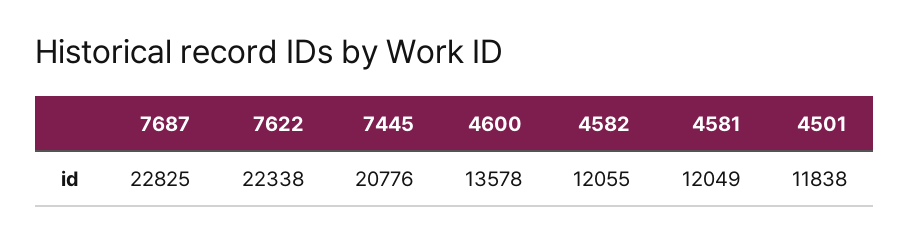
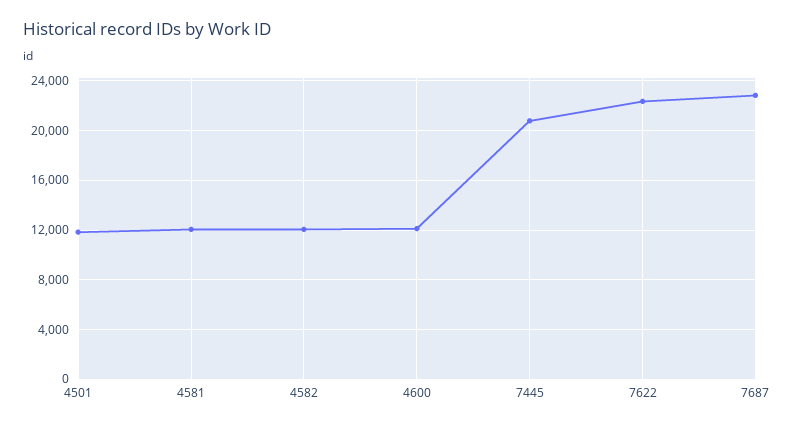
  {
    "7687": 22825,
    "7622": 22338,
    "7445": 20776,
-   "4600": 13578,
+   "4600": 12000,
    "4582": 12055,
    "4581": 12049,
    "4501": 11838
  }

